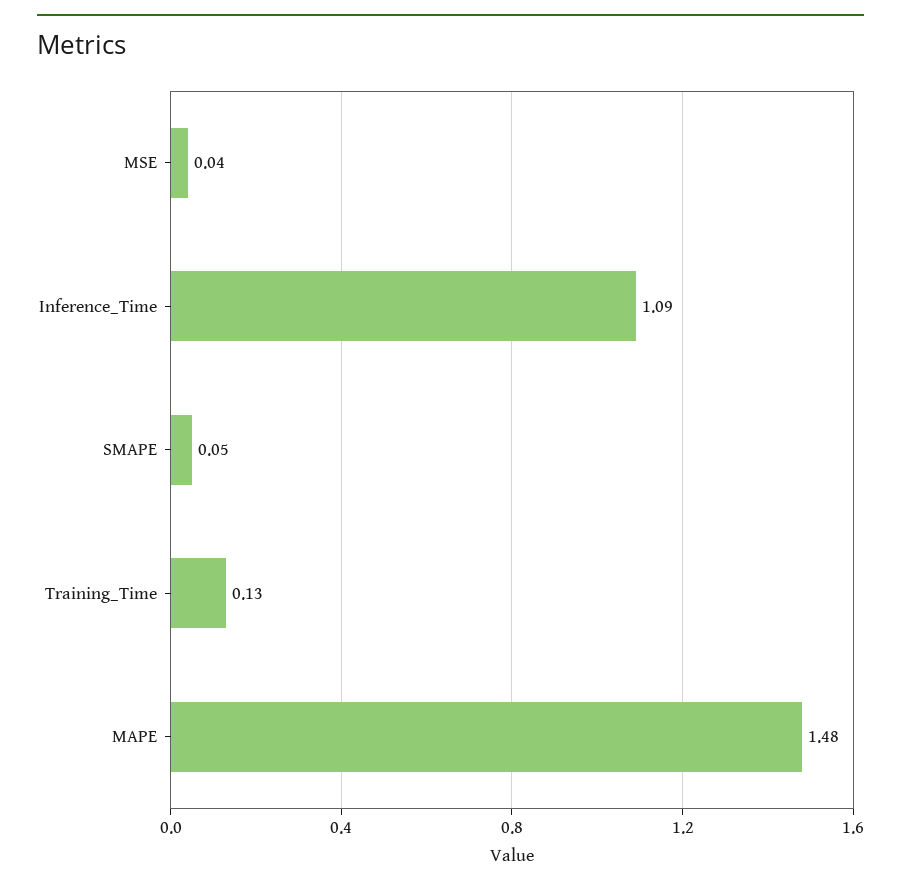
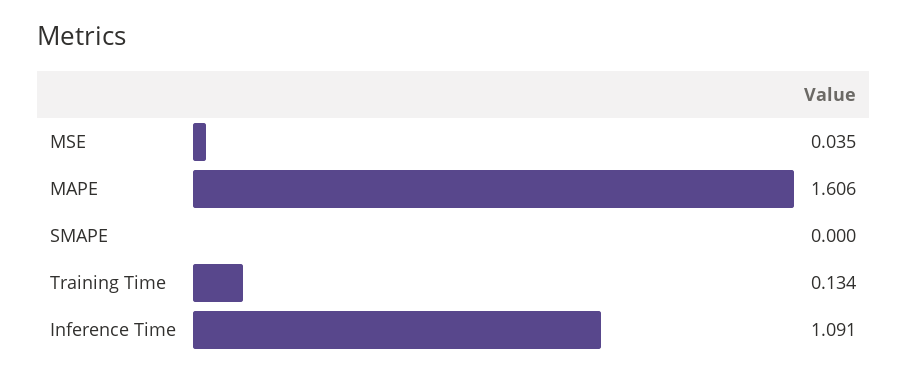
  {
    "MSE": 0.035,
    "Inference_Time": 1.091,
-   "SMAPE": 0.05,
+   "SMAPE": 0,
    "Training_Time": 0.134,
-   "MAPE": 1.48
+   "MAPE": 1.606
  }

